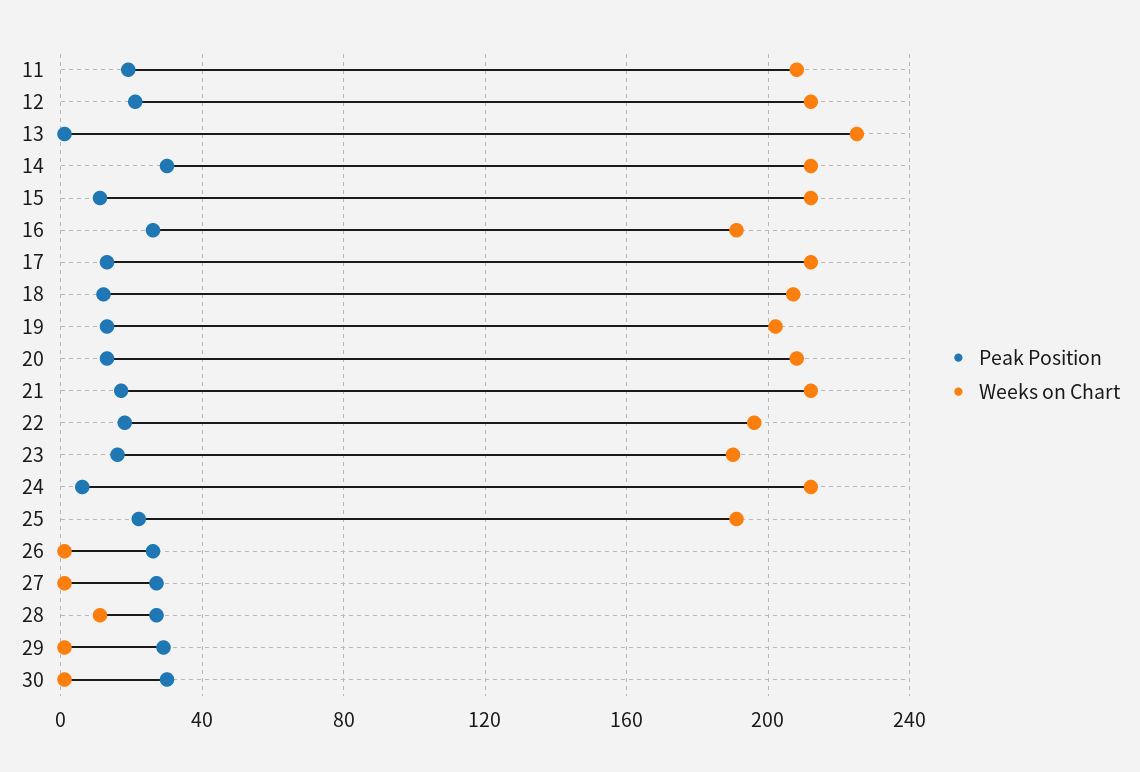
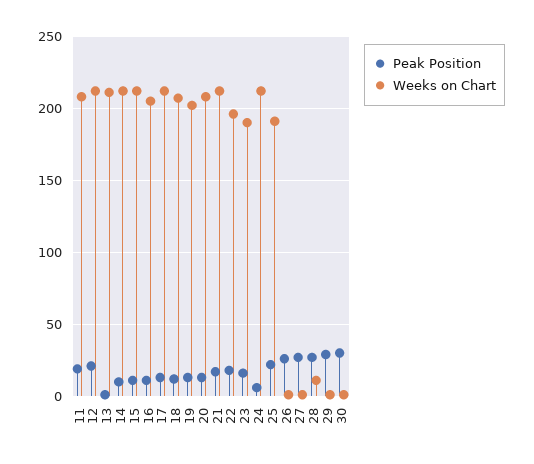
  {
    "Peak Position": {
      "11": 20,
      "12": 20,
      "13": 0,
-     "14": 30,
+     "14": 10,
      "15": 10,
-     "16": 25,
+     "16": 10,
      "17": 15,
      "18": 10,
      "19": 15,
      "20": 15,
      "21": 15,
      "22": 20,
      "23": 15,
      "24": 5,
      "25": 20,
      "26": 25,
      "27": 25,
      "28": 25,
      "29": 30,
      "30": 30
    },
    "Weeks on Chart": {
      "11": 210,
      "12": 210,
-     "13": 225,
+     "13": 210,
      "14": 210,
      "15": 210,
-     "16": 190,
+     "16": 205,
      "17": 210,
      "18": 205,
      "19": 200,
      "20": 210,
      "21": 210,
      "22": 195,
      "23": 190,
      "24": 210,
      "25": 190,
      "26": 0,
      "27": 0,
      "28": 10,
      "29": 0,
      "30": 0
    }
  }

